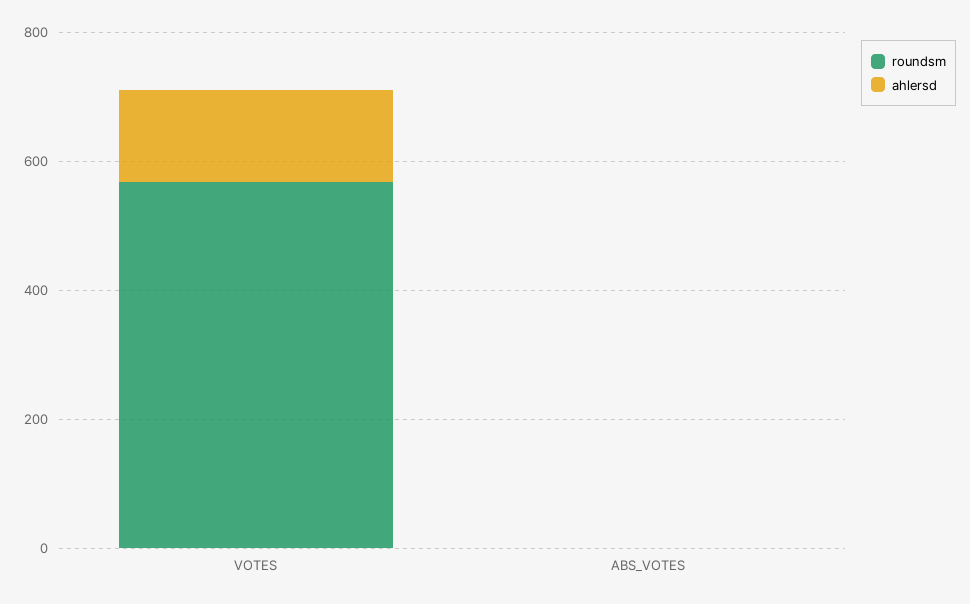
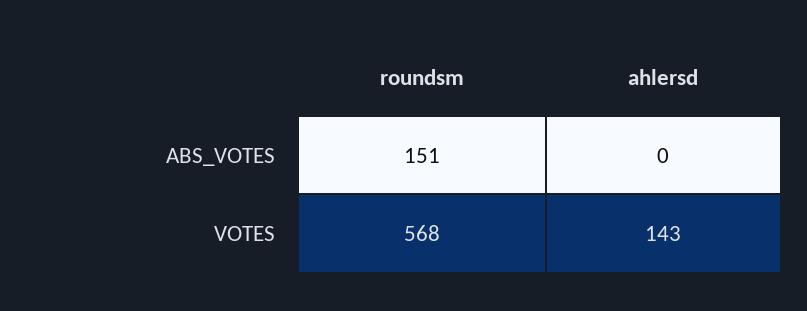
  {
    "roundsm": {
      "VOTES": 568,
-     "ABS_VOTES": 0
+     "ABS_VOTES": 151
    },
    "ahlersd": {
      "VOTES": 143,
      "ABS_VOTES": 0
    }
  }

